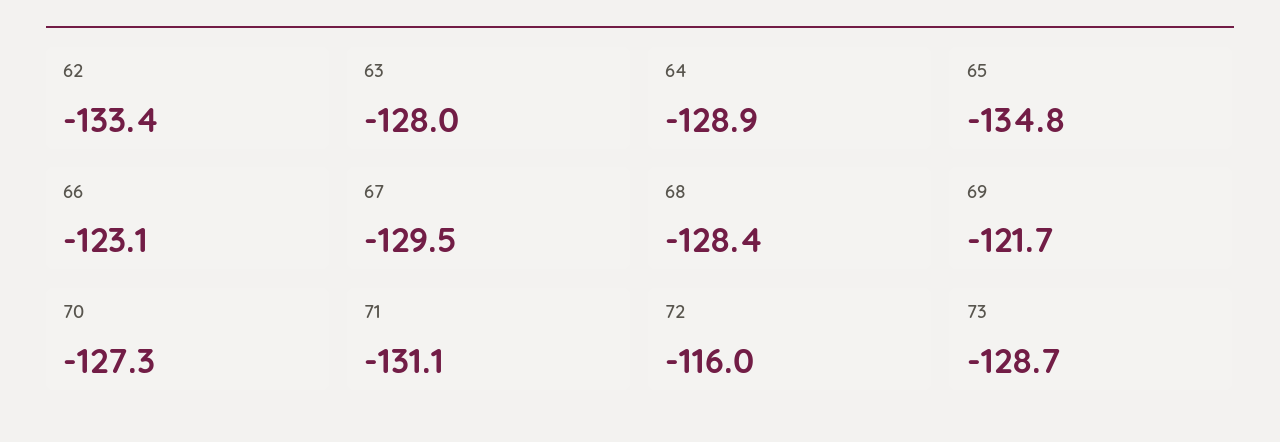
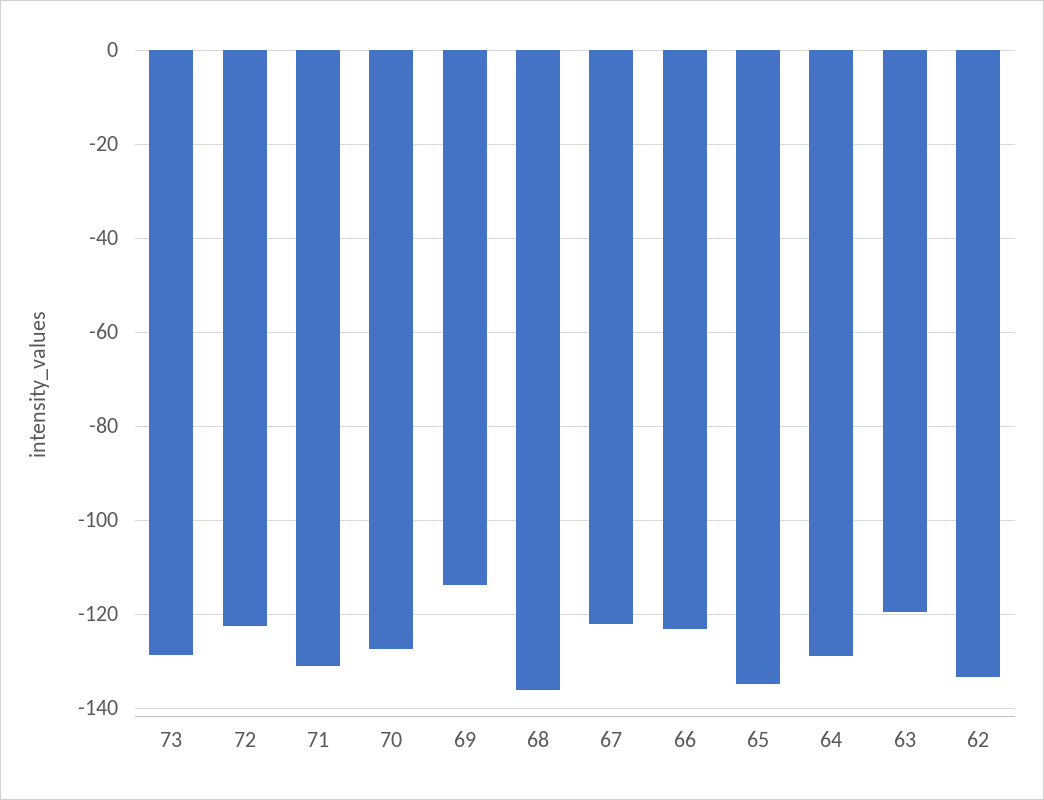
  {
    "62": -133.4,
-   "63": -128,
+   "63": -120,
    "64": -128.9,
    "65": -134.8,
    "66": -123.1,
-   "67": -129.5,
+   "67": -122,
-   "68": -128.4,
+   "68": -136,
-   "69": -121.7,
+   "69": -114,
    "70": -127.3,
    "71": -131.1,
-   "72": -116,
+   "72": -122,
    "73": -128.7
  }

